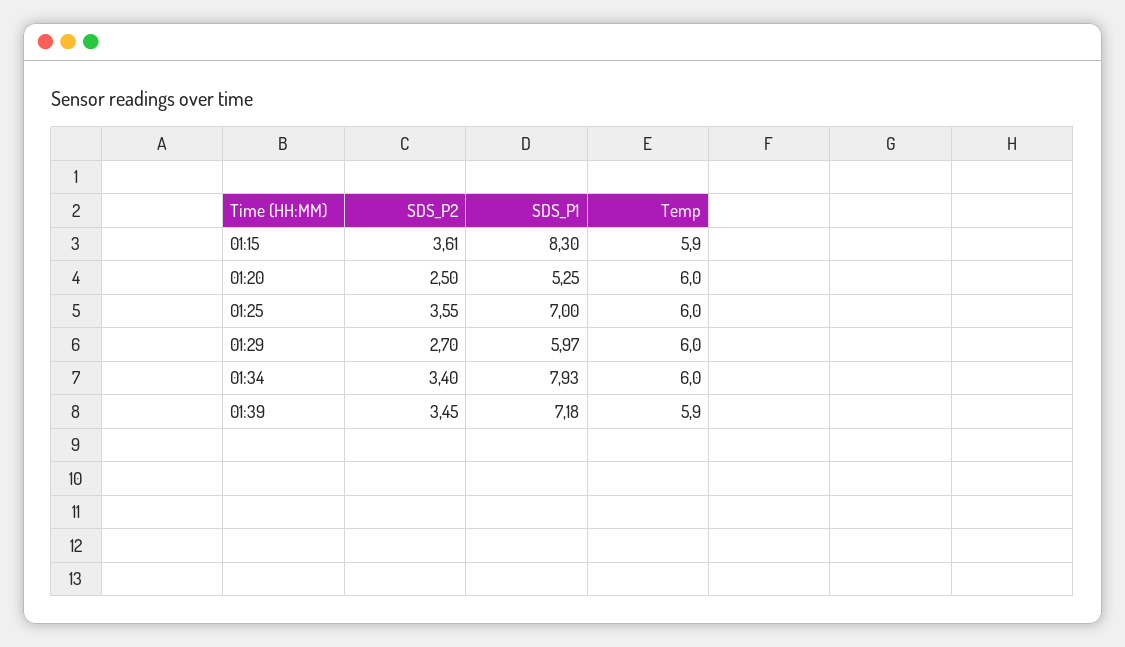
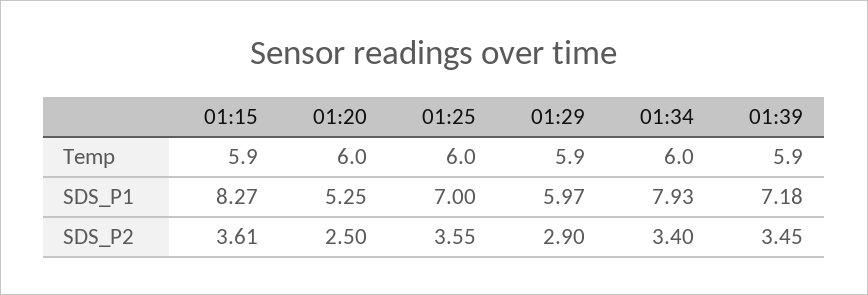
  {
    "SDS_P2": {
      "01:15": 3.61,
      "01:20": 2.5,
      "01:25": 3.55,
-     "01:29": 2.7,
+     "01:29": 2.9,
      "01:34": 3.4,
      "01:39": 3.45
    },
    "SDS_P1": {
-     "01:15": 8.3,
+     "01:15": 8.27,
      "01:20": 5.25,
      "01:25": 7,
      "01:29": 5.97,
      "01:34": 7.93,
      "01:39": 7.18
    },
    "Temp": {
      "01:15": 5.9,
      "01:20": 6,
      "01:25": 6,
-     "01:29": 6,
+     "01:29": 5.9,
      "01:34": 6,
      "01:39": 5.9
    }
  }

